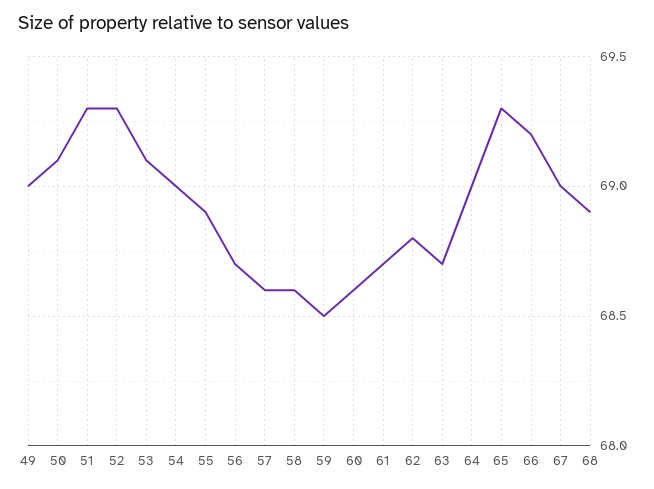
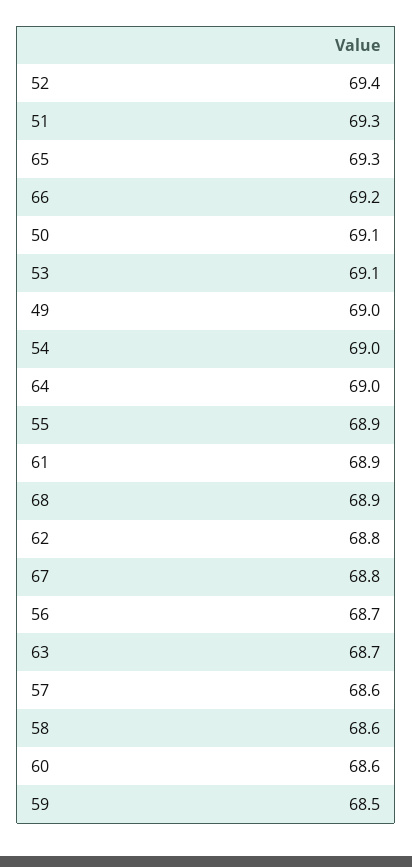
  {
    "49": 69,
    "50": 69.1,
    "51": 69.3,
-   "52": 69.3,
+   "52": 69.4,
    "53": 69.1,
    "54": 69,
    "55": 68.9,
    "56": 68.7,
    "57": 68.6,
    "58": 68.6,
    "59": 68.5,
    "60": 68.6,
-   "61": 68.7,
+   "61": 68.9,
    "62": 68.8,
    "63": 68.7,
    "64": 69,
    "65": 69.3,
    "66": 69.2,
-   "67": 69,
+   "67": 68.8,
    "68": 68.9
  }

